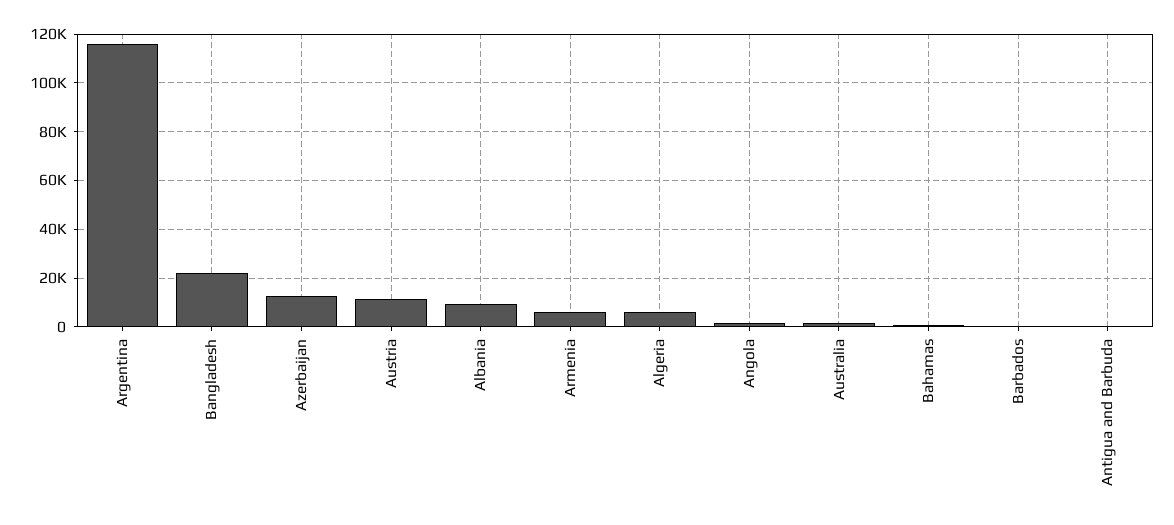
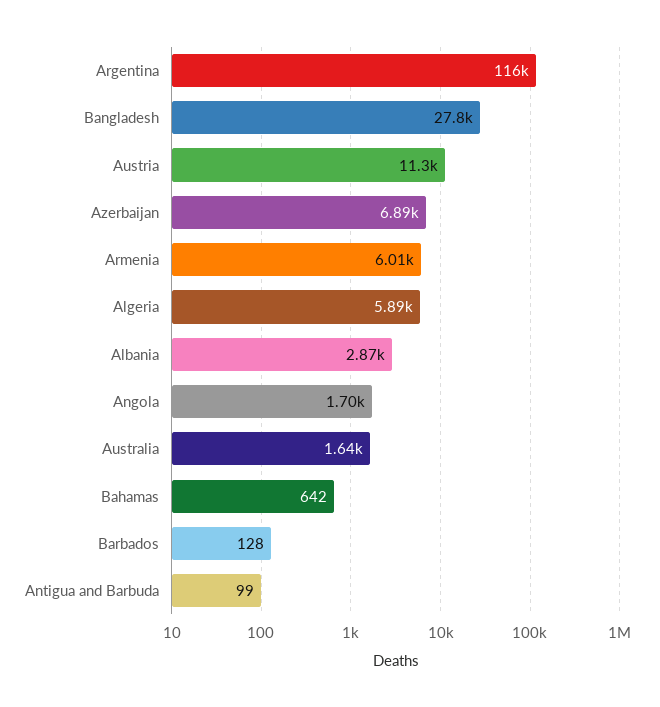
  {
    "Argentina": 116000,
-   "Bangladesh": 22500,
+   "Bangladesh": 27800,
-   "Azerbaijan": 12500,
+   "Azerbaijan": 6890,
    "Austria": 11300,
-   "Albania": 10000,
+   "Albania": 2870,
    "Armenia": 6010,
    "Algeria": 5890,
    "Angola": 1700,
    "Australia": 1640,
    "Bahamas": 642,
    "Barbados": 128,
    "Antigua and Barbuda": 99
  }

